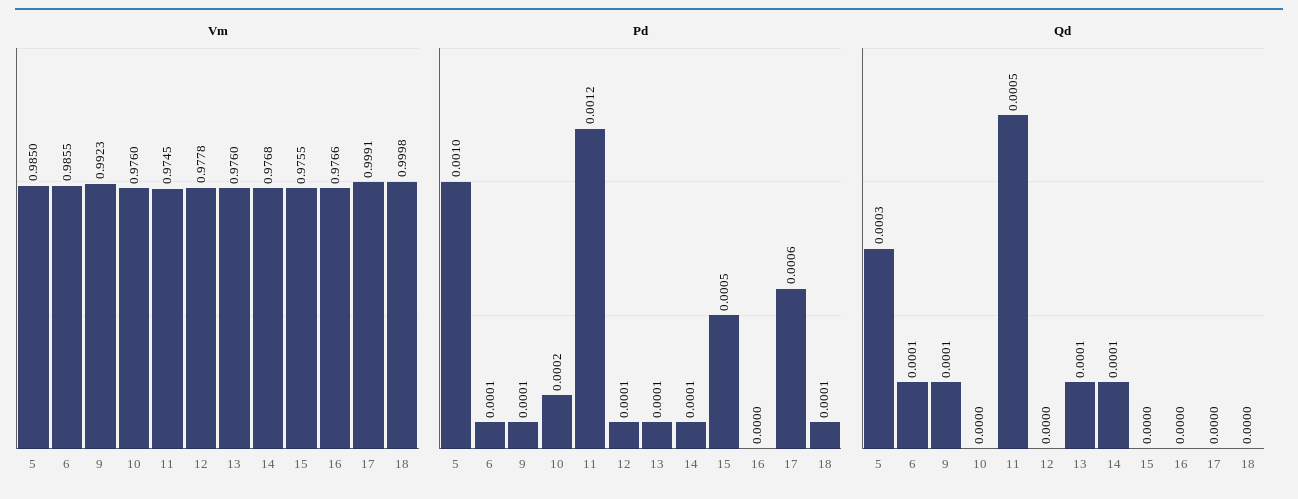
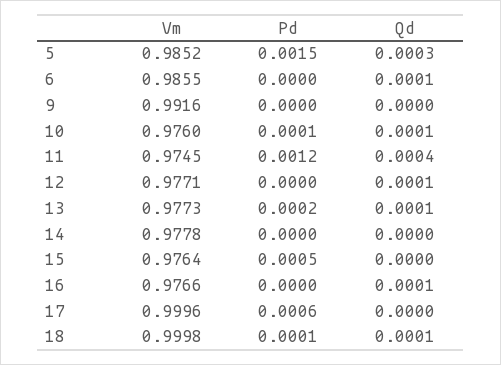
  {
    "Vm": {
-     "5": 0.985,
+     "5": 0.9852,
      "6": 0.9855,
-     "9": 0.9923,
+     "9": 0.9916,
      "10": 0.976,
      "11": 0.9745,
-     "12": 0.9778,
+     "12": 0.9771,
-     "13": 0.976,
+     "13": 0.9773,
-     "14": 0.9768,
+     "14": 0.9778,
-     "15": 0.9755,
+     "15": 0.9764,
      "16": 0.9766,
-     "17": 0.9991,
+     "17": 0.9996,
      "18": 0.9998
    },
    "Pd": {
-     "5": 0.001,
+     "5": 0.0015,
-     "6": 0.0001,
+     "6": 0,
-     "9": 0.0001,
+     "9": 0,
-     "10": 0.0002,
+     "10": 0.0001,
      "11": 0.0012,
-     "12": 0.0001,
+     "12": 0,
-     "13": 0.0001,
+     "13": 0.0002,
-     "14": 0.0001,
+     "14": 0,
      "15": 0.0005,
      "16": 0,
      "17": 0.0006,
      "18": 0.0001
    },
    "Qd": {
      "5": 0.0003,
      "6": 0.0001,
-     "9": 0.0001,
+     "9": 0,
-     "10": 0,
+     "10": 0.0001,
-     "11": 0.0005,
+     "11": 0.0004,
-     "12": 0,
+     "12": 0.0001,
      "13": 0.0001,
-     "14": 0.0001,
+     "14": 0,
      "15": 0,
-     "16": 0,
+     "16": 0.0001,
      "17": 0,
-     "18": 0
+     "18": 0.0001
    }
  }

